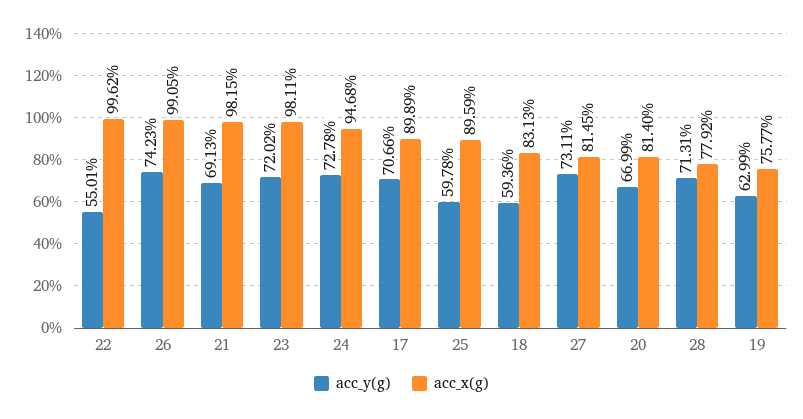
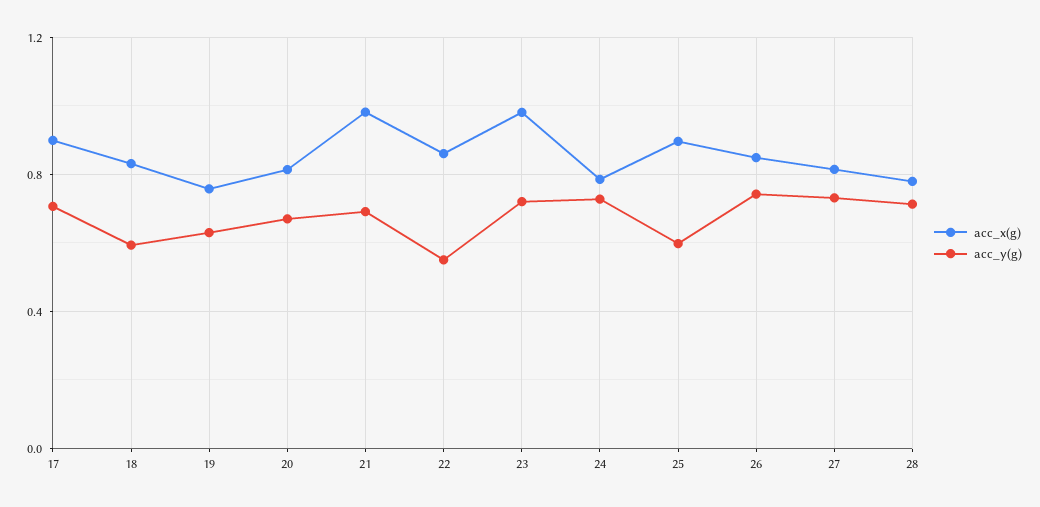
  {
    "acc_y(g)": {
      "22": 0.5501,
      "26": 0.7423,
      "21": 0.6913,
      "23": 0.7202,
      "24": 0.7278,
      "17": 0.7066,
      "25": 0.5978,
      "18": 0.5936,
      "27": 0.7311,
      "20": 0.6699,
      "28": 0.7131,
      "19": 0.6299
    },
    "acc_x(g)": {
-     "22": 0.9962,
+     "22": 0.85,
-     "26": 0.9905,
+     "26": 0.85,
      "21": 0.9815,
      "23": 0.9811,
-     "24": 0.9468,
+     "24": 0.8,
      "17": 0.8989,
      "25": 0.8959,
      "18": 0.8313,
      "27": 0.8145,
      "20": 0.814,
      "28": 0.7792,
      "19": 0.7577
    }
  }

